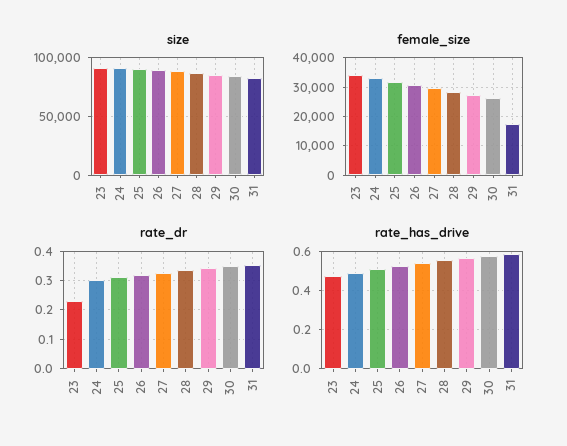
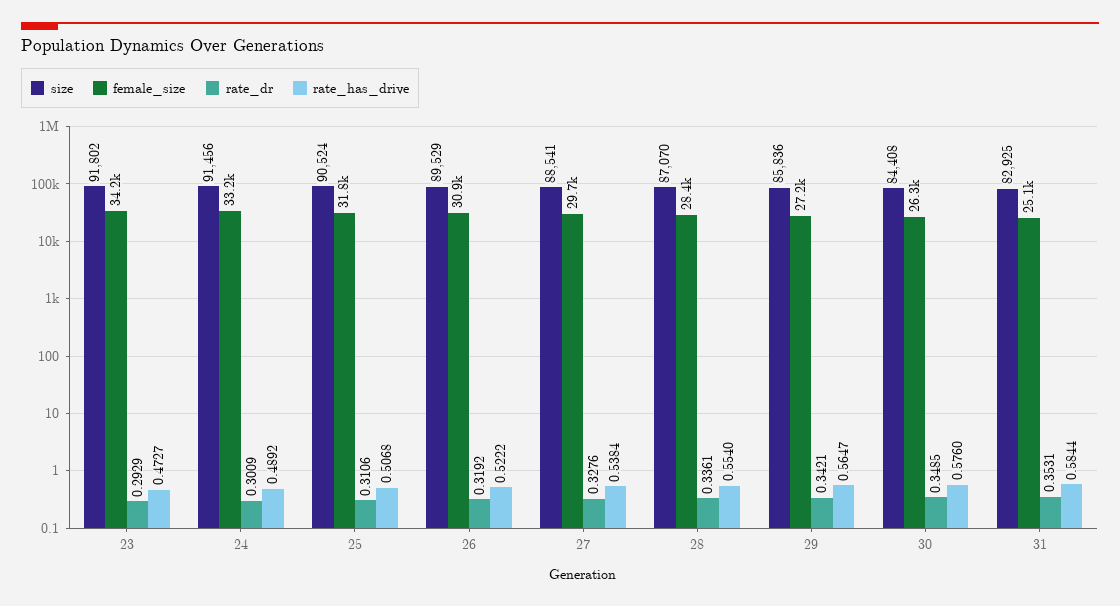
  {
    "size": {
      "23": 91802,
      "24": 91456,
      "25": 90524,
      "26": 89529,
      "27": 88541,
      "28": 87070,
      "29": 85836,
      "30": 84408,
      "31": 82925
    },
    "female_size": {
      "23": 34200,
      "24": 33200,
      "25": 31800,
      "26": 30900,
      "27": 29700,
      "28": 28400,
      "29": 27200,
      "30": 26300,
-     "31": 17500
+     "31": 25100
    },
    "rate_dr": {
-     "23": 0.225,
+     "23": 0.2929,
      "24": 0.3009,
      "25": 0.3106,
      "26": 0.3192,
      "27": 0.3276,
      "28": 0.3361,
      "29": 0.3421,
      "30": 0.3485,
      "31": 0.3531
    },
    "rate_has_drive": {
      "23": 0.4727,
      "24": 0.4892,
      "25": 0.5068,
      "26": 0.5222,
      "27": 0.5384,
      "28": 0.554,
      "29": 0.5647,
      "30": 0.576,
      "31": 0.5844
    }
  }

